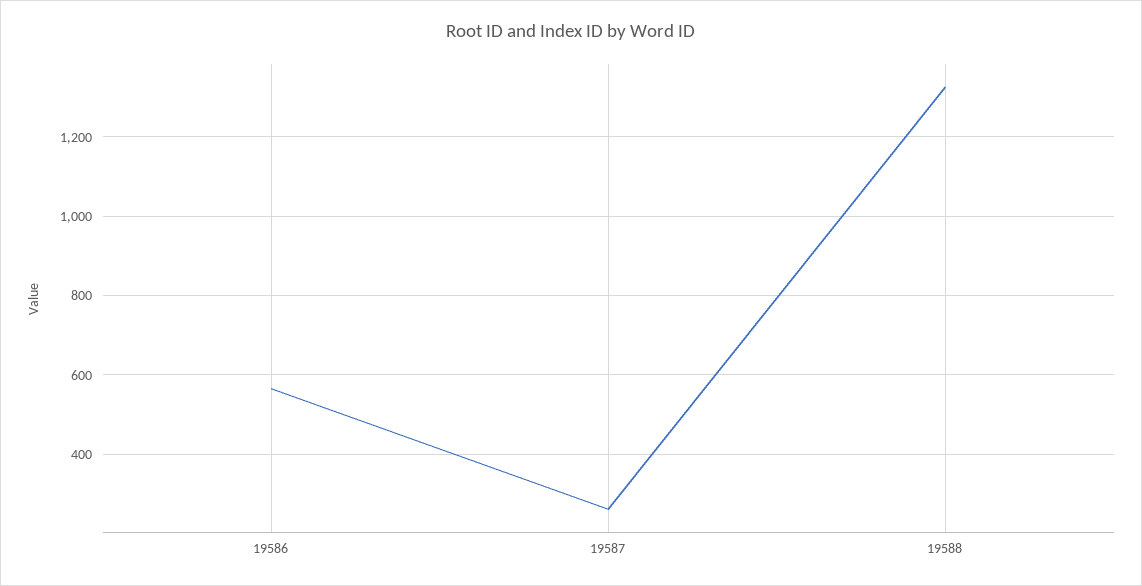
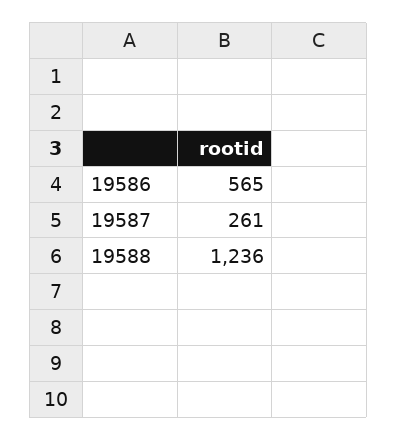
  {
    "19586": 565,
    "19587": 261,
-   "19588": 1320
+   "19588": 1236
  }

